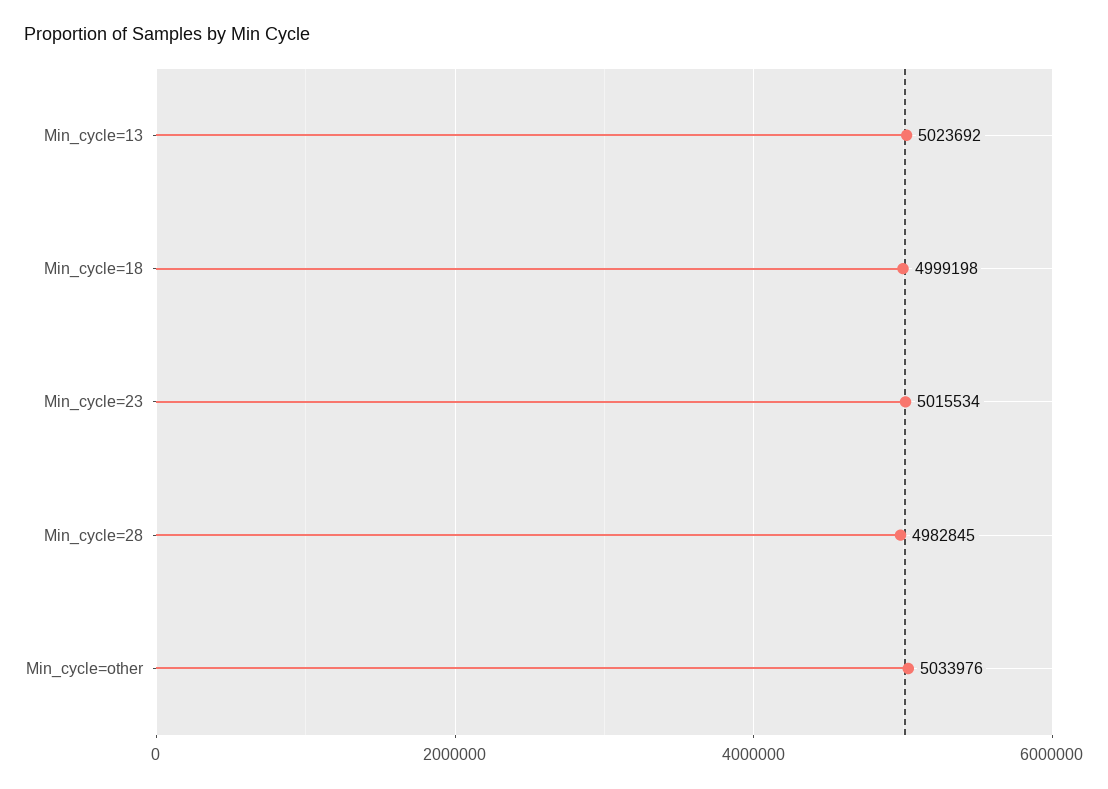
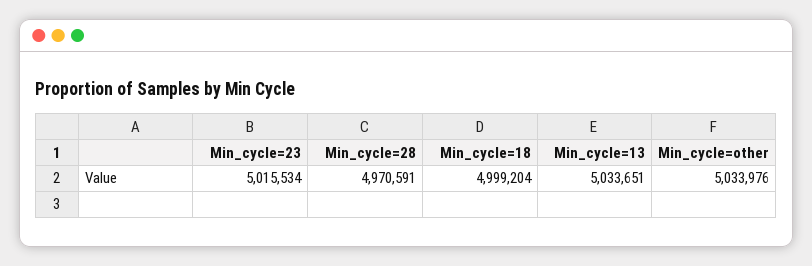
  {
-   "Min_cycle=13": 5023692,
+   "Min_cycle=13": 5033651,
-   "Min_cycle=18": 4999198,
+   "Min_cycle=18": 4999204,
    "Min_cycle=23": 5015534,
-   "Min_cycle=28": 4982845,
+   "Min_cycle=28": 4970591,
    "Min_cycle=other": 5033976
  }

